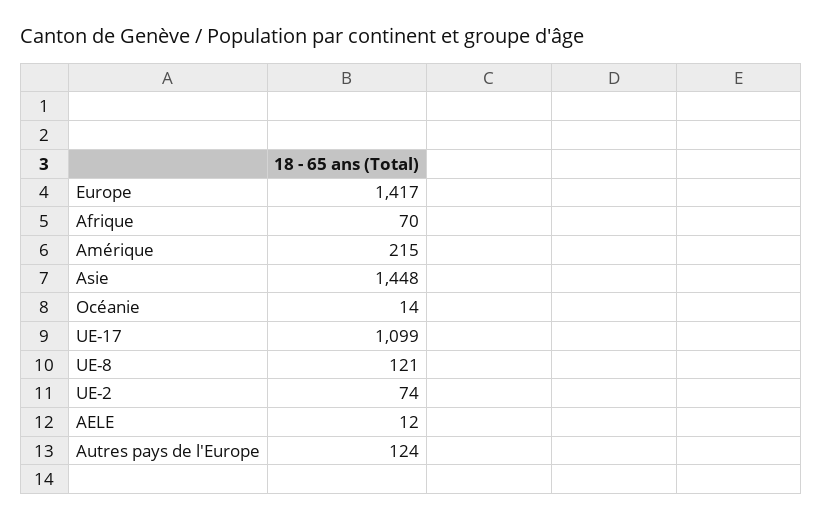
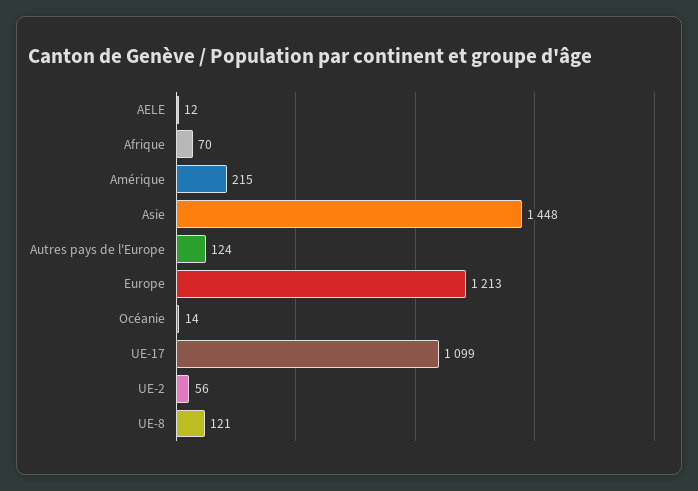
  {
-   "Europe": 1417,
+   "Europe": 1213,
    "Afrique": 70,
    "Amérique": 215,
    "Asie": 1448,
    "Océanie": 14,
    "UE-17": 1099,
    "UE-8": 121,
-   "UE-2": 74,
+   "UE-2": 56,
    "AELE": 12,
    "Autres pays de l'Europe": 124
  }

